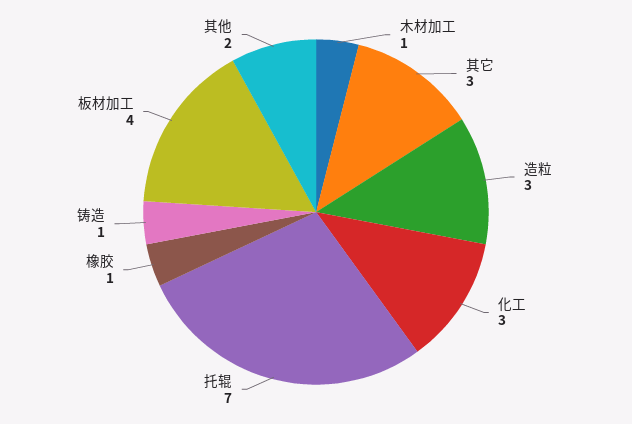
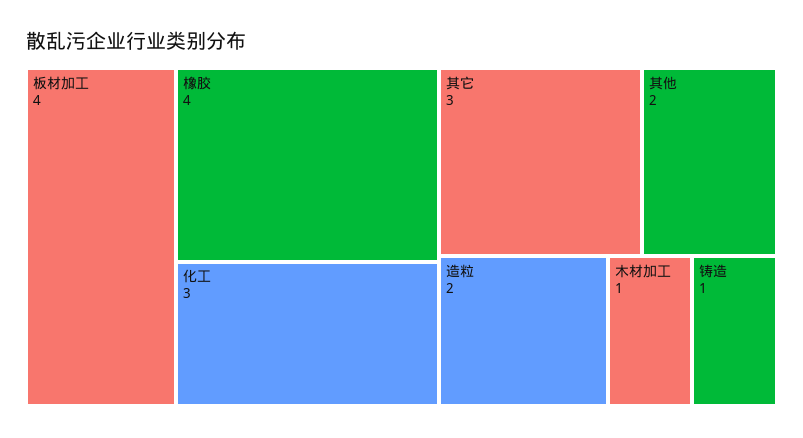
  {
    "木材加工": 1,
    "其它": 3,
-   "造粒": 3,
+   "造粒": 2,
    "化工": 3,
-   "托辊": 7,
-   "橡胶": 1,
+   "橡胶": 4,
    "铸造": 1,
    "板材加工": 4,
    "其他": 2
  }

